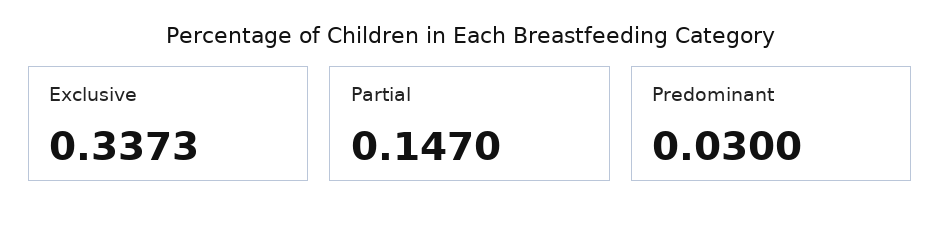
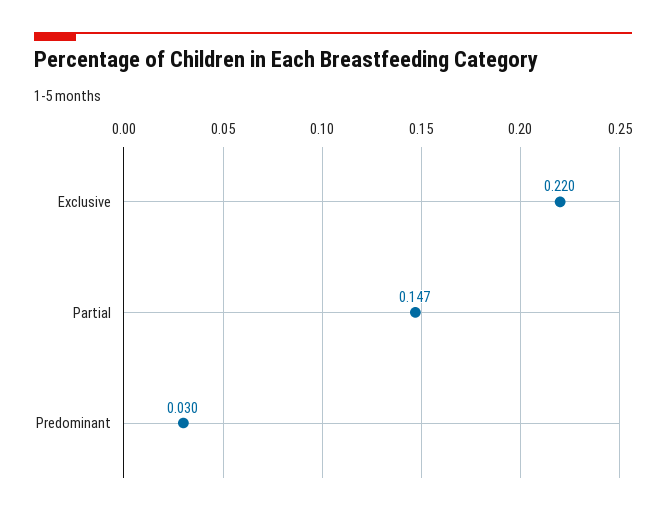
  {
-   "Exclusive": 0.3373,
+   "Exclusive": 0.22,
    "Partial": 0.147,
    "Predominant": 0.03
  }

